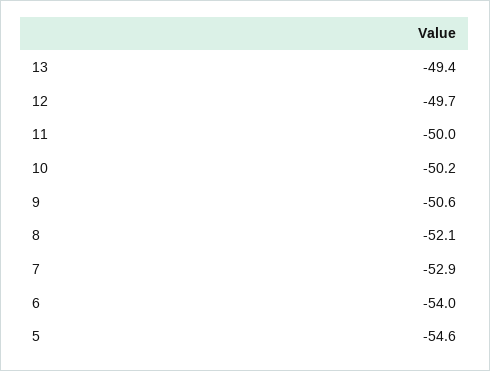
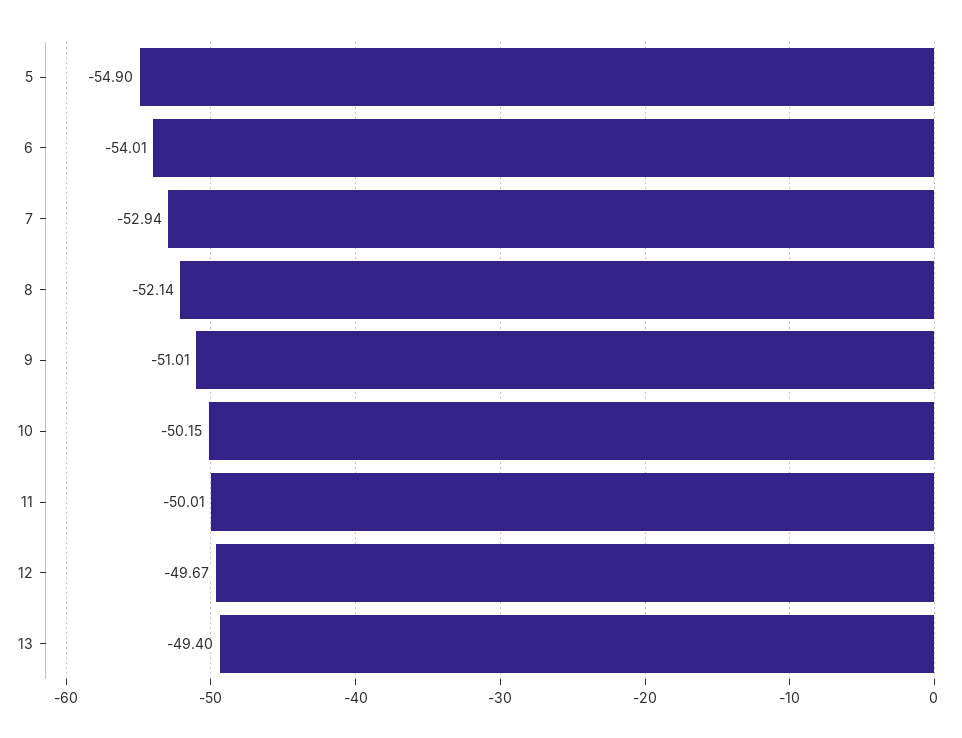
  {
    "13": -49.4,
    "12": -49.67,
    "11": -50.01,
    "10": -50.15,
-   "9": -50.6,
+   "9": -51.01,
    "8": -52.14,
    "7": -52.94,
    "6": -54.01,
-   "5": -54.6
+   "5": -54.9
  }

